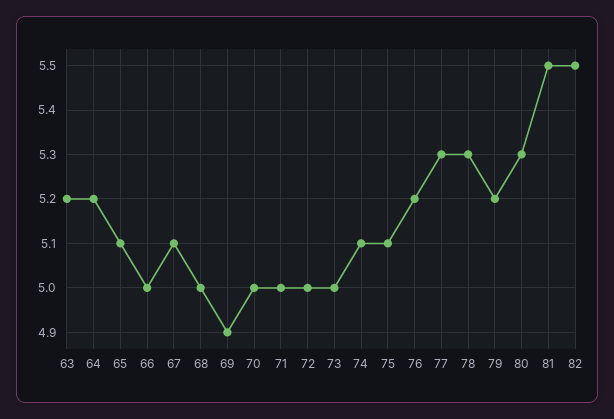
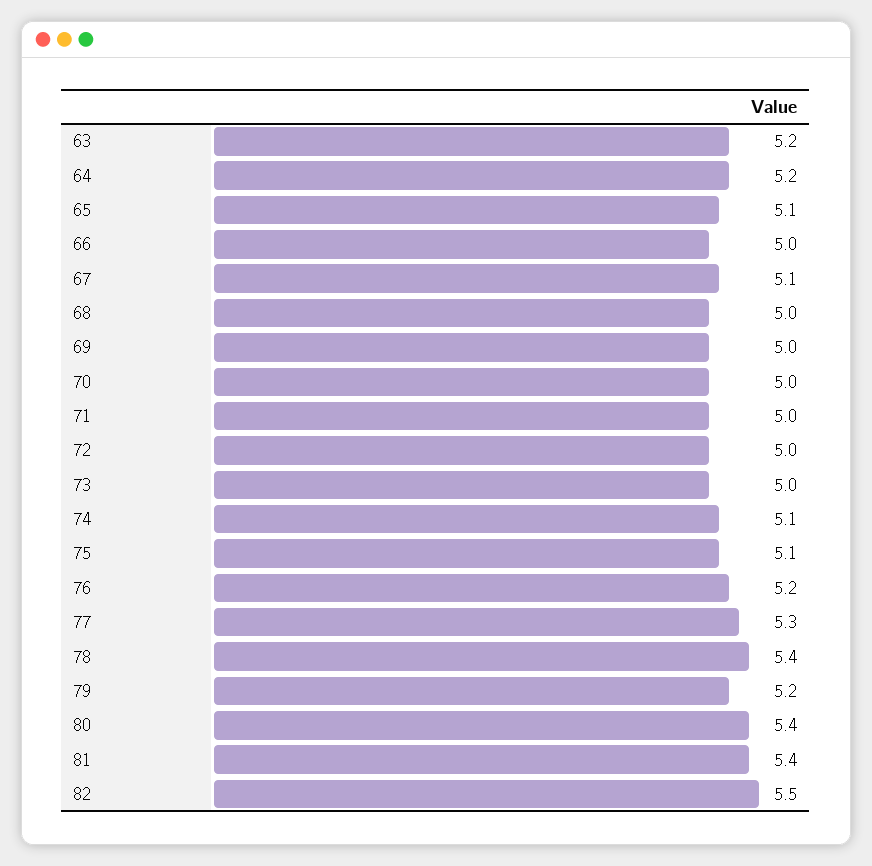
  {
    "63": 5.2,
    "64": 5.2,
    "65": 5.1,
    "66": 5,
    "67": 5.1,
    "68": 5,
-   "69": 4.9,
+   "69": 5,
    "70": 5,
    "71": 5,
    "72": 5,
    "73": 5,
    "74": 5.1,
    "75": 5.1,
    "76": 5.2,
    "77": 5.3,
-   "78": 5.3,
+   "78": 5.4,
    "79": 5.2,
-   "80": 5.3,
+   "80": 5.4,
-   "81": 5.5,
+   "81": 5.4,
    "82": 5.5
  }

